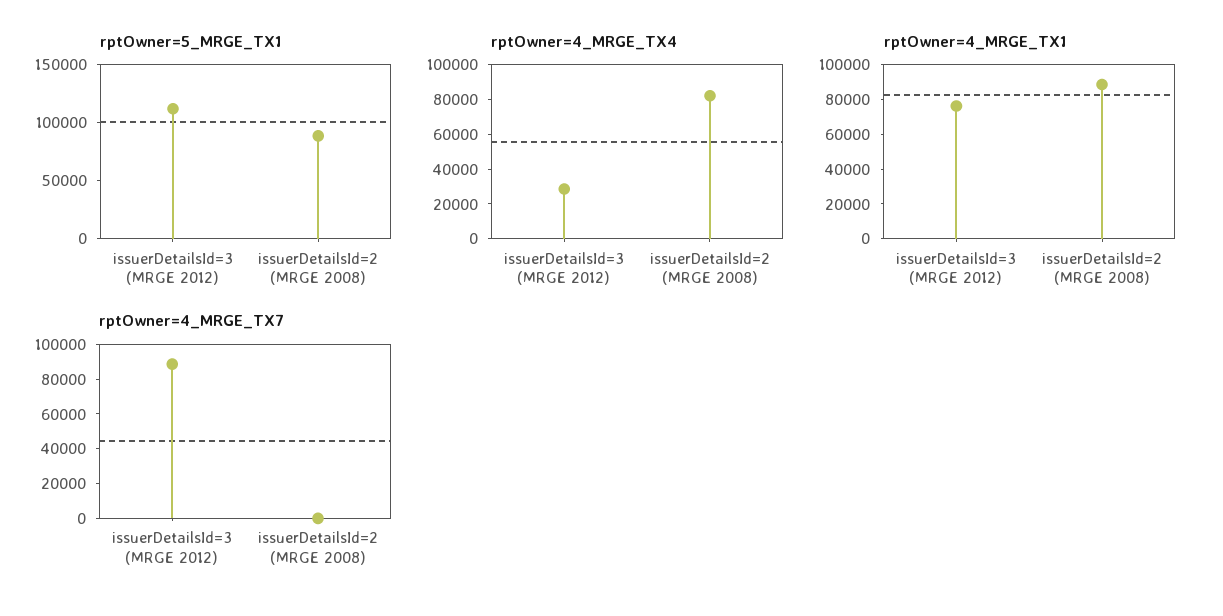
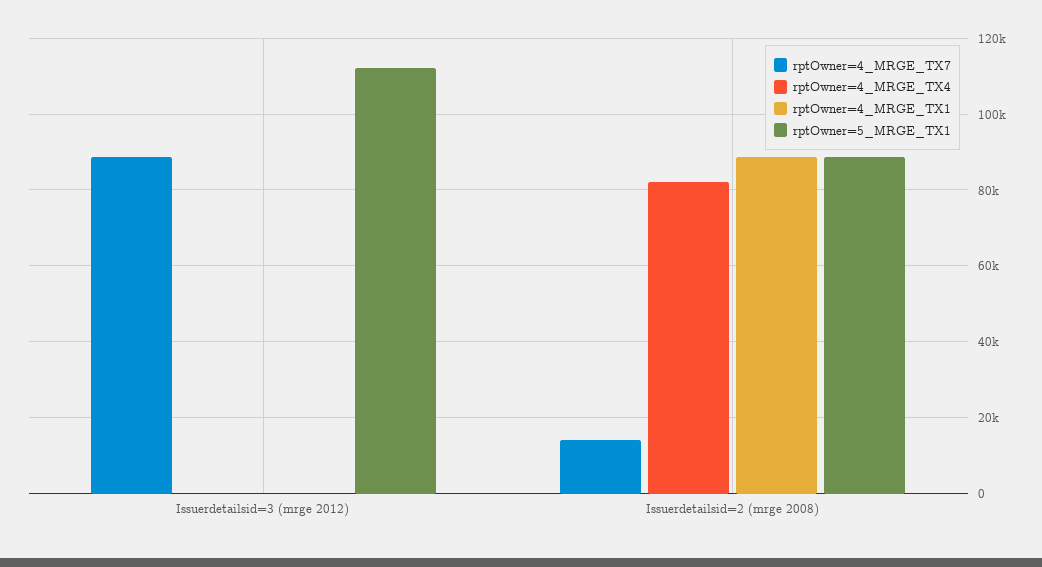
  {
    "rptOwner=5_MRGE_TX1": {
      "issuerDetailsId=3 (MRGE 2012)": 112000,
      "issuerDetailsId=2 (MRGE 2008)": 88000
    },
    "rptOwner=4_MRGE_TX4": {
-     "issuerDetailsId=3 (MRGE 2012)": 30000,
+     "issuerDetailsId=3 (MRGE 2012)": 0,
      "issuerDetailsId=2 (MRGE 2008)": 82000
    },
    "rptOwner=4_MRGE_TX1": {
-     "issuerDetailsId=3 (MRGE 2012)": 75000,
+     "issuerDetailsId=3 (MRGE 2012)": 0,
      "issuerDetailsId=2 (MRGE 2008)": 88000
    },
    "rptOwner=4_MRGE_TX7": {
      "issuerDetailsId=3 (MRGE 2012)": 88000,
-     "issuerDetailsId=2 (MRGE 2008)": 0
+     "issuerDetailsId=2 (MRGE 2008)": 14000
    }
  }

